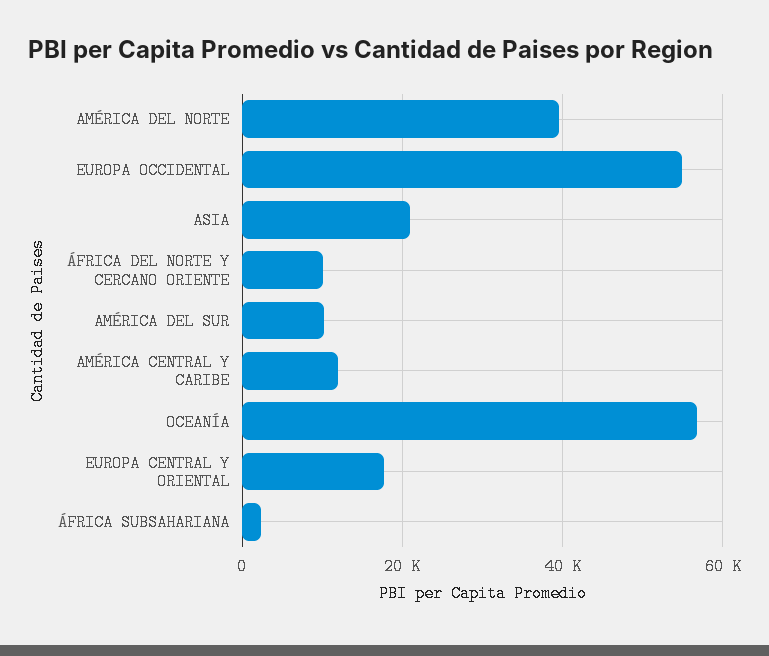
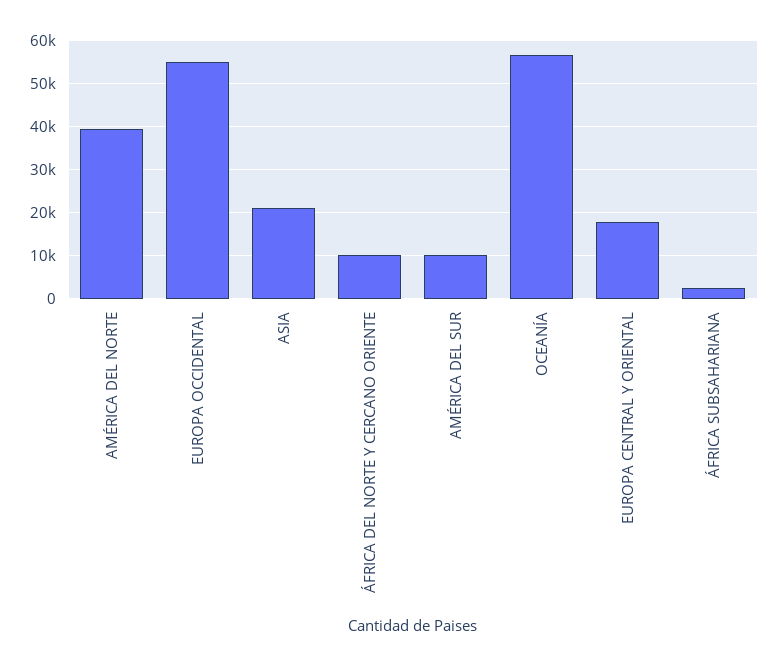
  {
    "AMÉRICA DEL NORTE": 40000,
    "EUROPA OCCIDENTAL": 54000,
    "ASIA": 20000,
    "ÁFRICA DEL NORTE Y CERCANO ORIENTE": 10000,
    "AMÉRICA DEL SUR": 10000,
-   "AMÉRICA CENTRAL Y CARIBE": 12000,
    "OCEANÍA": 56000,
    "EUROPA CENTRAL Y ORIENTAL": 18000,
    "ÁFRICA SUBSAHARIANA": 2000
  }

